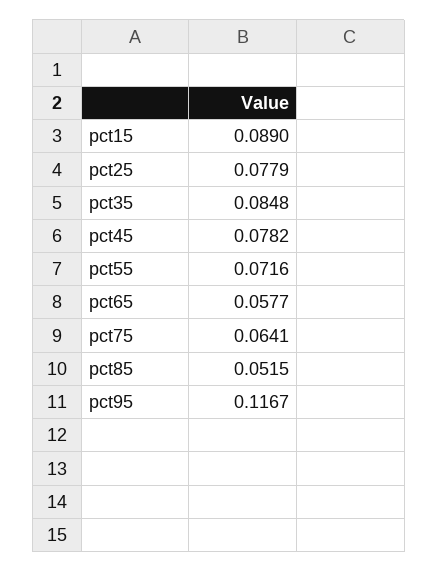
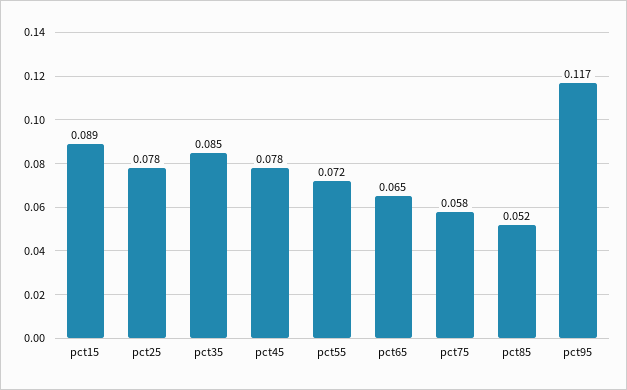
  {
    "pct15": 0.089,
    "pct25": 0.0779,
    "pct35": 0.0848,
    "pct45": 0.0782,
    "pct55": 0.0716,
-   "pct65": 0.0577,
+   "pct65": 0.065,
-   "pct75": 0.0641,
+   "pct75": 0.058,
    "pct85": 0.0515,
    "pct95": 0.1167
  }

